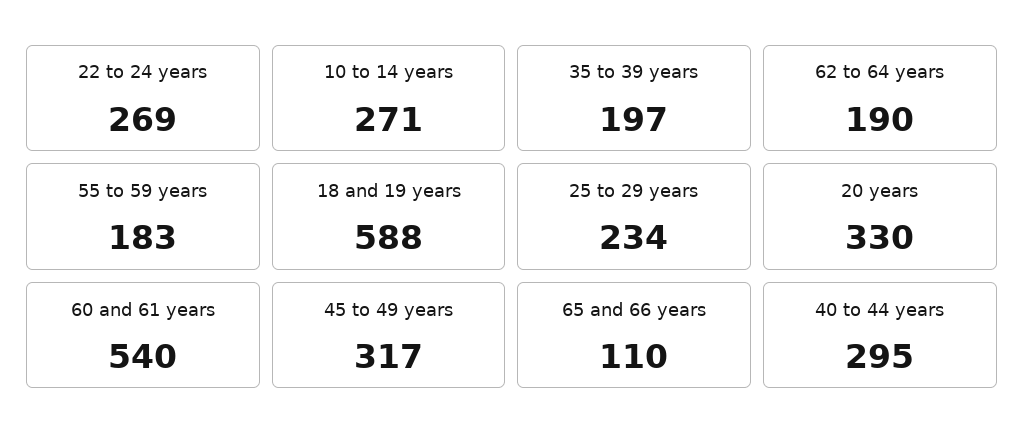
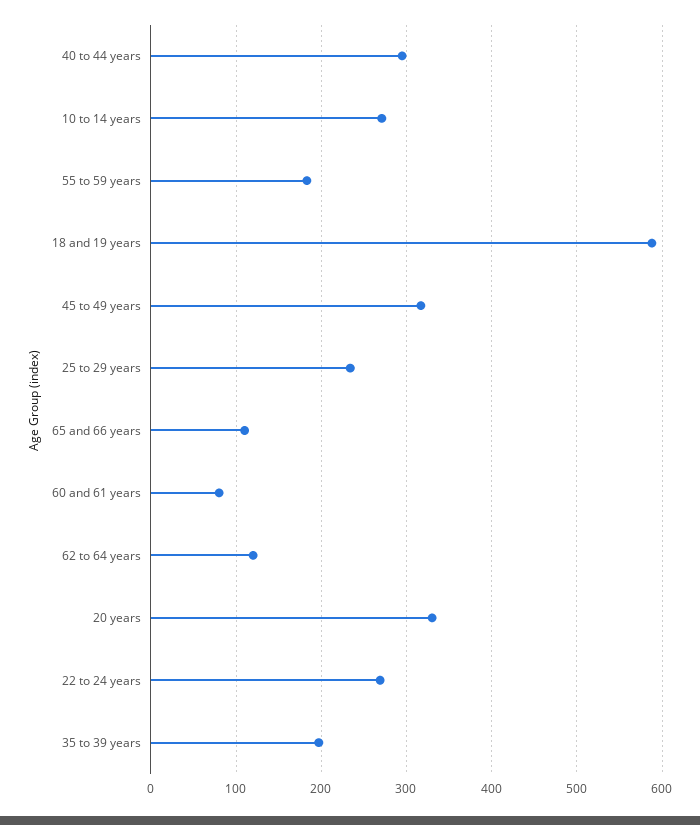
  {
    "22 to 24 years": 269,
    "10 to 14 years": 271,
    "35 to 39 years": 197,
-   "62 to 64 years": 190,
+   "62 to 64 years": 120,
    "55 to 59 years": 183,
    "18 and 19 years": 588,
    "25 to 29 years": 234,
    "20 years": 330,
-   "60 and 61 years": 540,
+   "60 and 61 years": 80,
    "45 to 49 years": 317,
    "65 and 66 years": 110,
    "40 to 44 years": 295
  }

